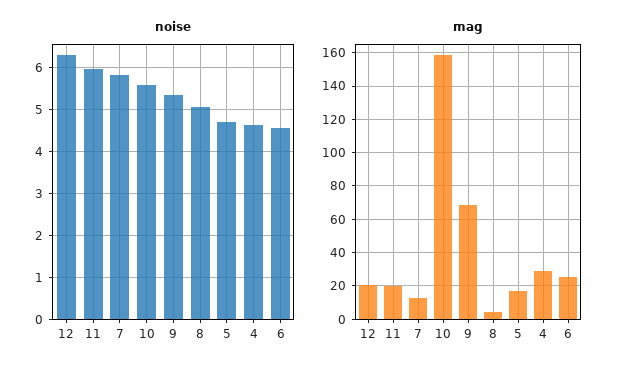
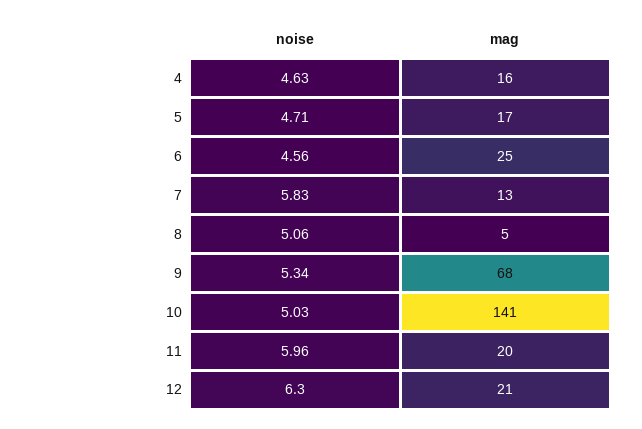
  {
    "noise": {
      "12": 6.3,
      "11": 5.96,
      "7": 5.83,
-     "10": 5.6,
+     "10": 5.03,
      "9": 5.34,
      "8": 5.06,
      "5": 4.71,
      "4": 4.63,
      "6": 4.56
    },
    "mag": {
      "12": 21,
      "11": 20,
      "7": 13,
-     "10": 160,
+     "10": 141,
      "9": 68,
      "8": 5,
      "5": 17,
-     "4": 30,
+     "4": 16,
      "6": 25
    }
  }

